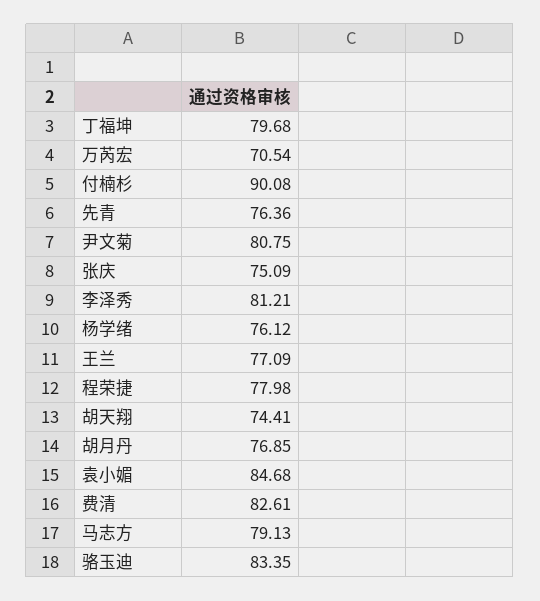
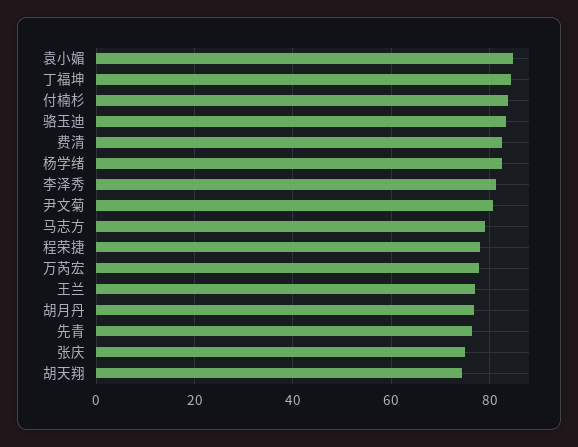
  {
-   "丁福坤": 79.68,
+   "丁福坤": 84,
-   "万芮宏": 70.54,
+   "万芮宏": 78,
-   "付楠杉": 90.08,
+   "付楠杉": 84,
    "先青": 76.36,
    "尹文菊": 80.75,
    "张庆": 75.09,
    "李泽秀": 81.21,
-   "杨学绪": 76.12,
+   "杨学绪": 82,
    "王兰": 77.09,
    "程荣捷": 77.98,
    "胡天翔": 74.41,
    "胡月丹": 76.85,
    "袁小媚": 84.68,
    "费清": 82.61,
    "马志方": 79.13,
    "骆玉迪": 83.35
  }

